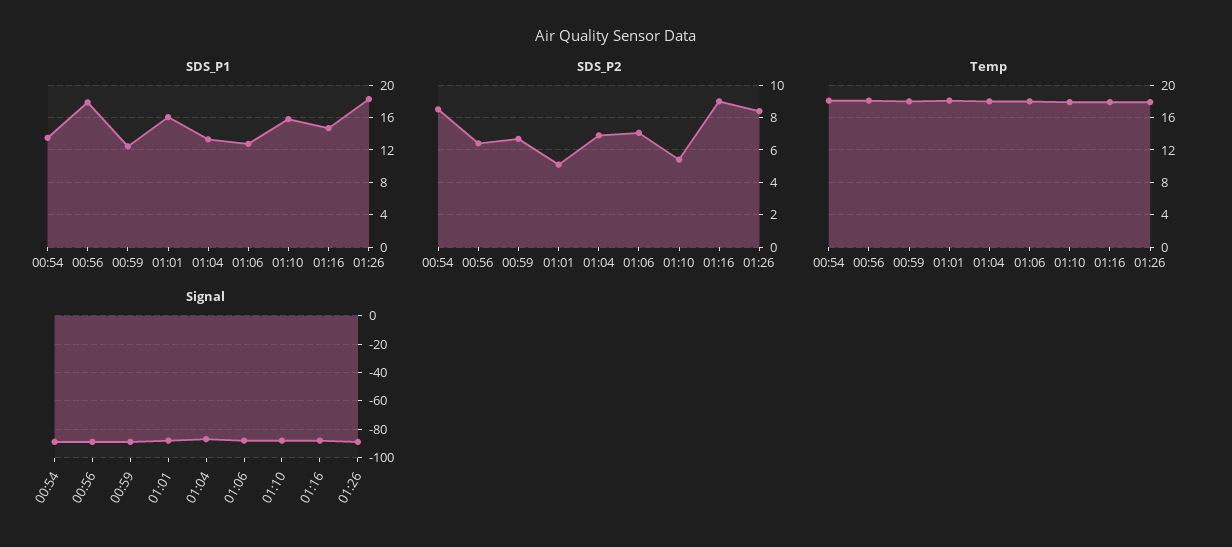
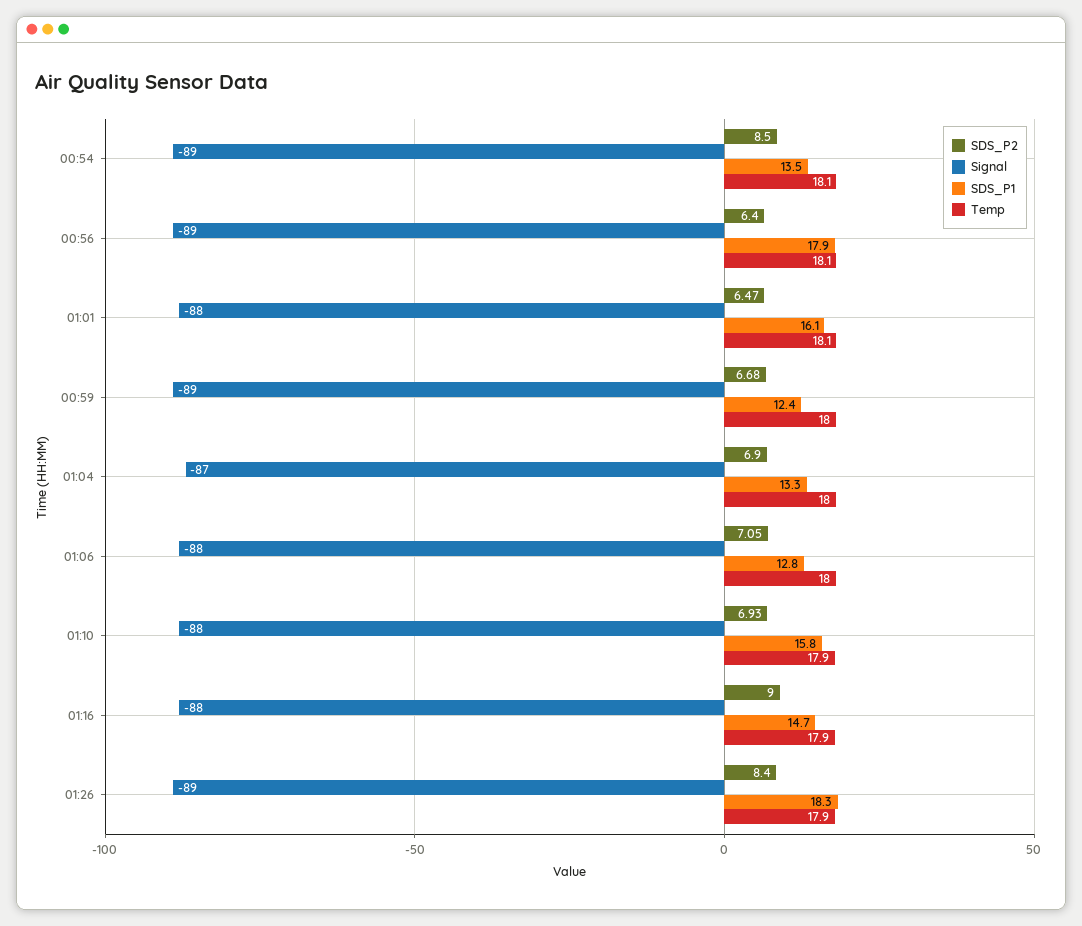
  {
    "SDS_P1": {
      "00:54": 13.5,
      "00:56": 17.9,
      "00:59": 12.4,
      "01:01": 16.1,
      "01:04": 13.3,
      "01:06": 12.8,
      "01:10": 15.8,
      "01:16": 14.7,
      "01:26": 18.3
    },
    "SDS_P2": {
      "00:54": 8.5,
      "00:56": 6.4,
      "00:59": 6.68,
-     "01:01": 5,
+     "01:01": 6.47,
      "01:04": 6.9,
      "01:06": 7.05,
-     "01:10": 5.5,
+     "01:10": 6.93,
      "01:16": 9,
      "01:26": 8.4
    },
    "Temp": {
      "00:54": 18.1,
      "00:56": 18.1,
      "00:59": 18,
      "01:01": 18.1,
      "01:04": 18,
      "01:06": 18,
      "01:10": 17.9,
      "01:16": 17.9,
      "01:26": 17.9
    },
    "Signal": {
      "00:54": -89,
      "00:56": -89,
      "00:59": -89,
      "01:01": -88,
      "01:04": -87,
      "01:06": -88,
      "01:10": -88,
      "01:16": -88,
      "01:26": -89
    }
  }

